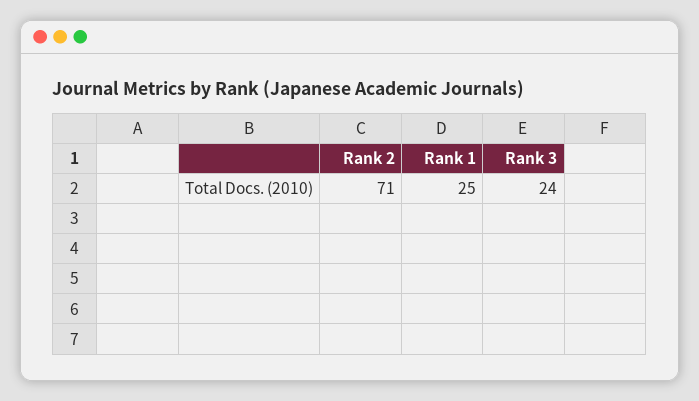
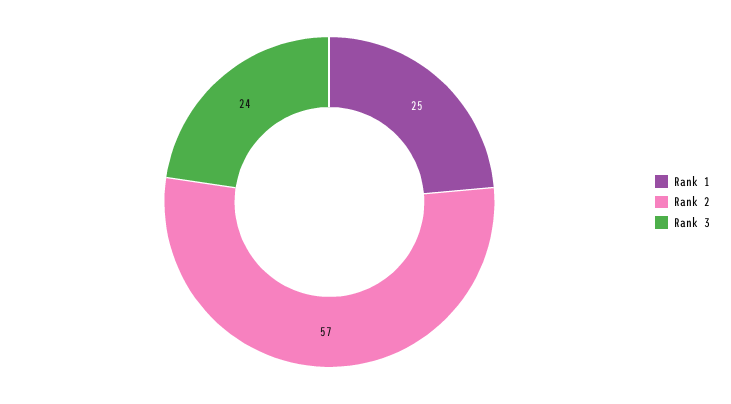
  {
-   "Rank 2": 71,
+   "Rank 2": 57,
    "Rank 1": 25,
    "Rank 3": 24
  }

